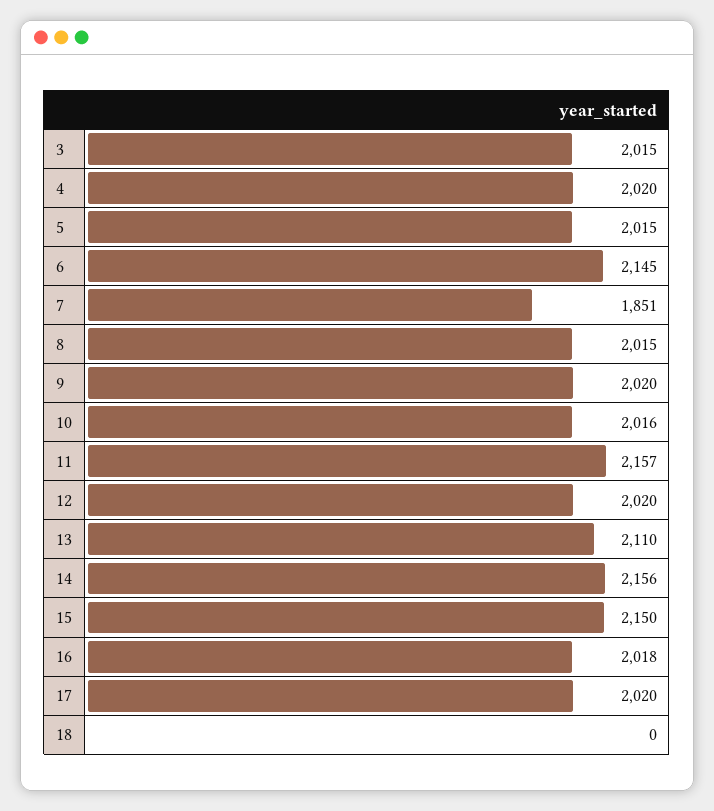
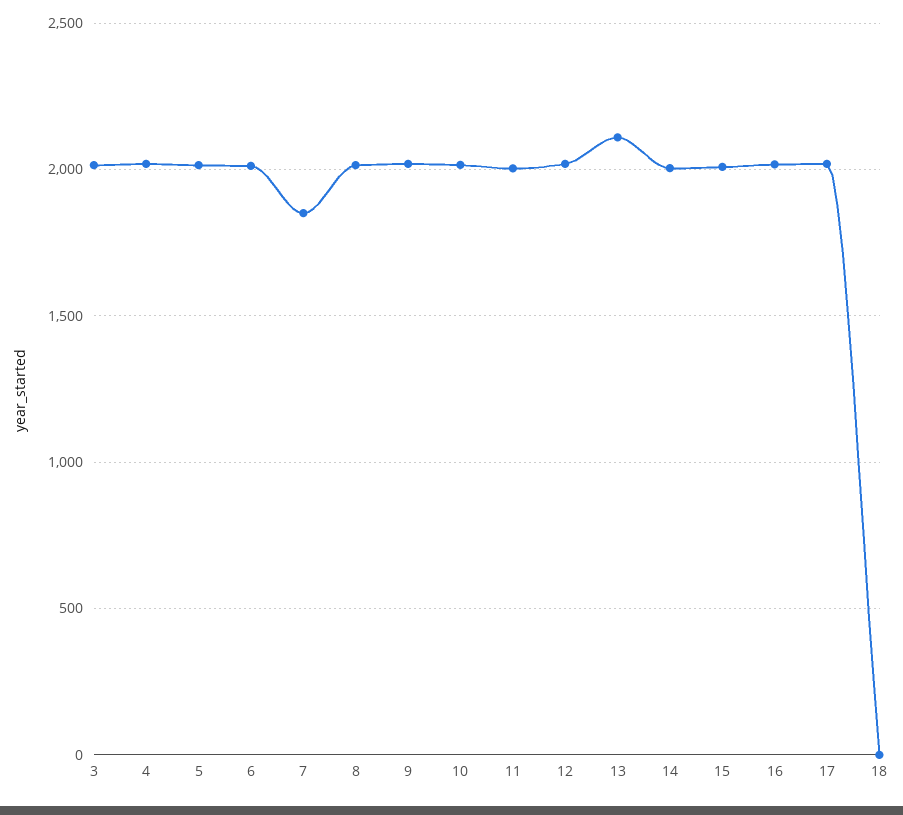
  {
    "3": 2015,
    "4": 2020,
    "5": 2015,
-   "6": 2145,
+   "6": 2000,
    "7": 1851,
    "8": 2015,
    "9": 2020,
    "10": 2016,
-   "11": 2157,
+   "11": 2000,
    "12": 2020,
    "13": 2110,
-   "14": 2156,
+   "14": 2000,
-   "15": 2150,
+   "15": 2000,
    "16": 2018,
    "17": 2020,
    "18": 0
  }

